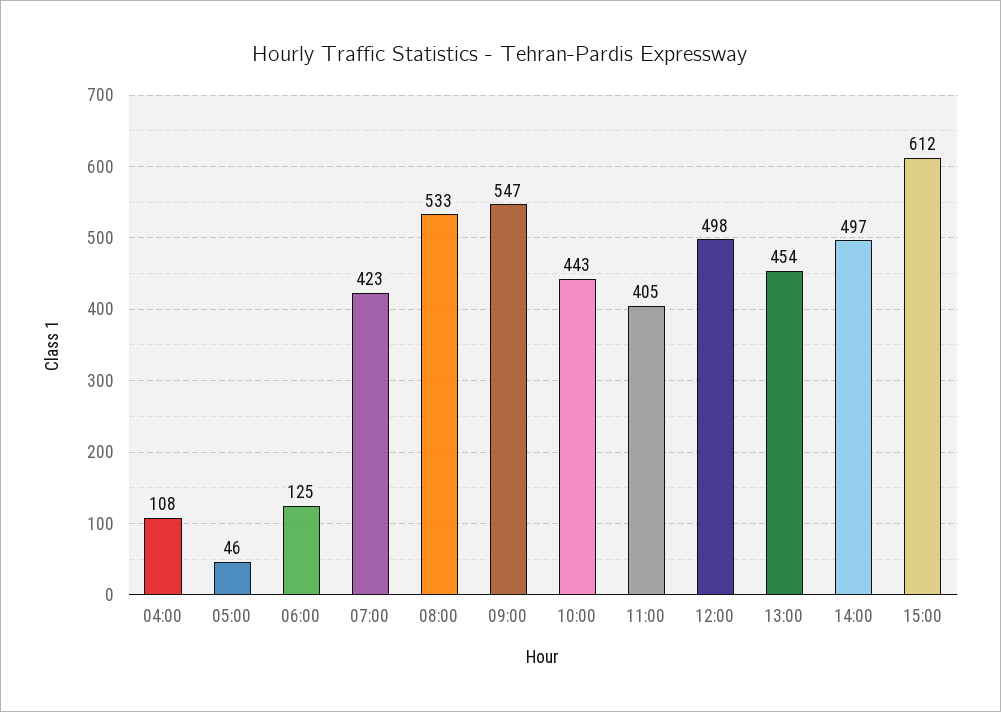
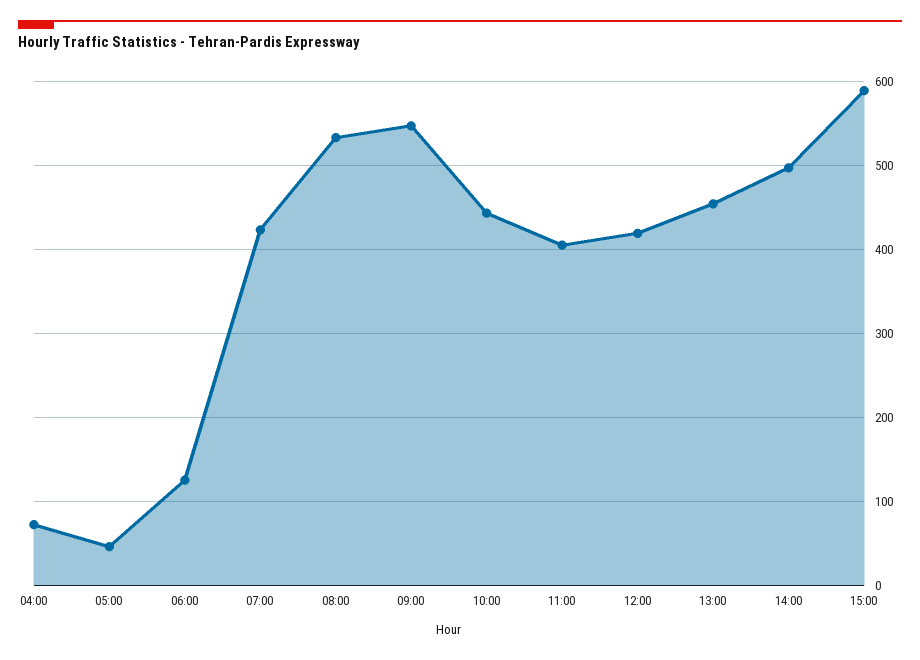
  {
-   "04:00": 108,
+   "04:00": 70,
    "05:00": 46,
    "06:00": 125,
    "07:00": 423,
    "08:00": 533,
    "09:00": 547,
    "10:00": 443,
    "11:00": 405,
-   "12:00": 498,
+   "12:00": 420,
    "13:00": 454,
    "14:00": 497,
-   "15:00": 612
+   "15:00": 590
  }

